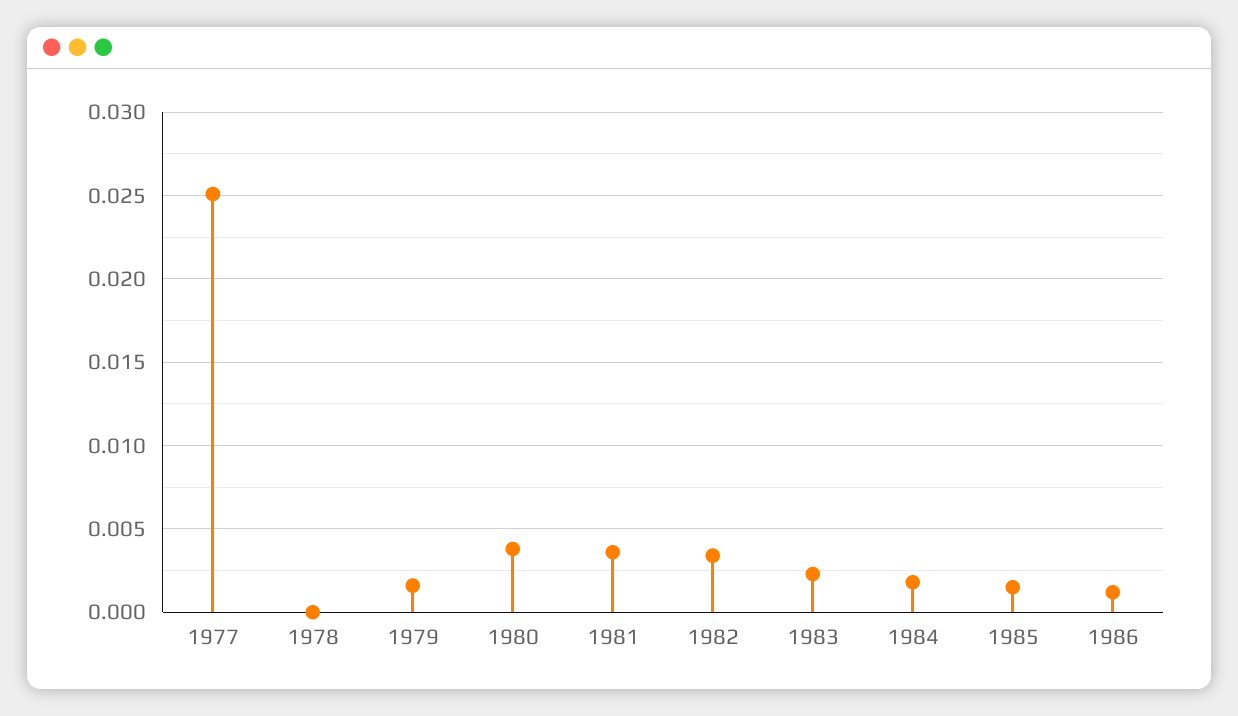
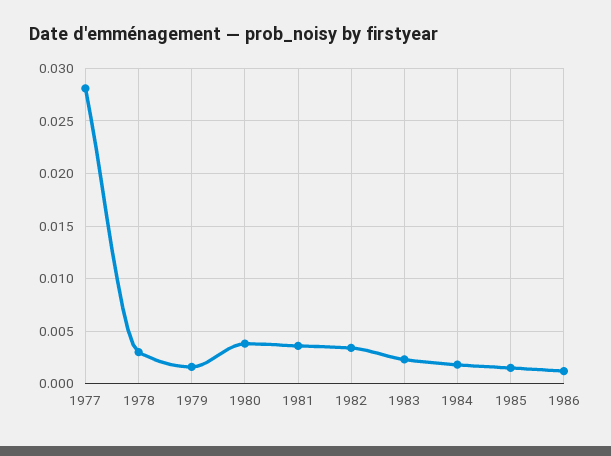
  {
-   "1977": 0.025,
+   "1977": 0.028,
-   "1978": 0,
+   "1978": 0.003,
    "1979": 0.0015,
    "1980": 0.004,
    "1981": 0.0035,
    "1982": 0.0035,
    "1983": 0.0025,
    "1984": 0.002,
    "1985": 0.0015,
    "1986": 0.001
  }

